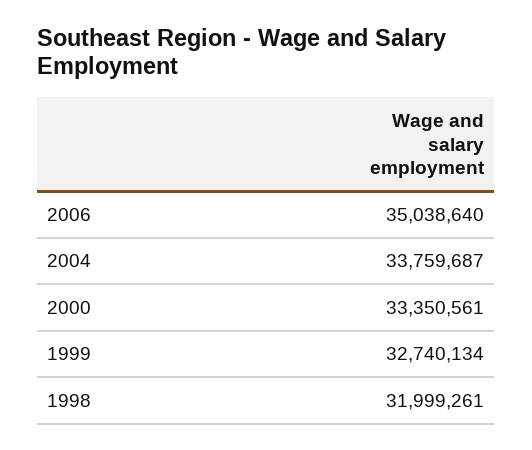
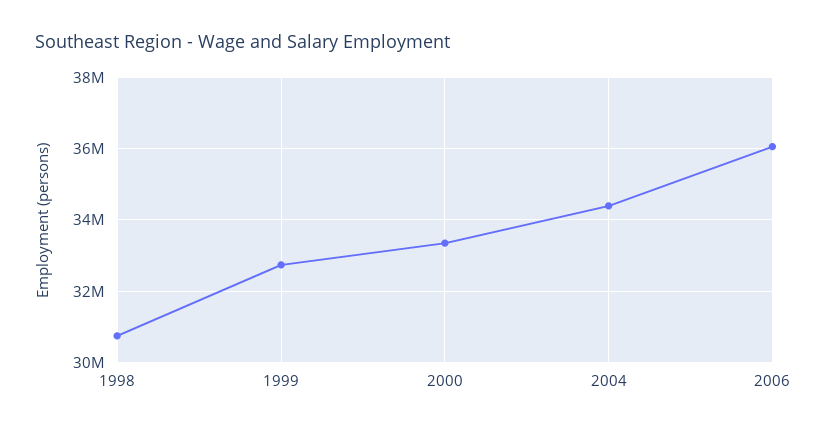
  {
-   "2006": 35038640,
+   "2006": 36000000,
-   "2004": 33759687,
+   "2004": 34400000,
    "2000": 33350561,
    "1999": 32740134,
-   "1998": 31999261
+   "1998": 30800000
  }

